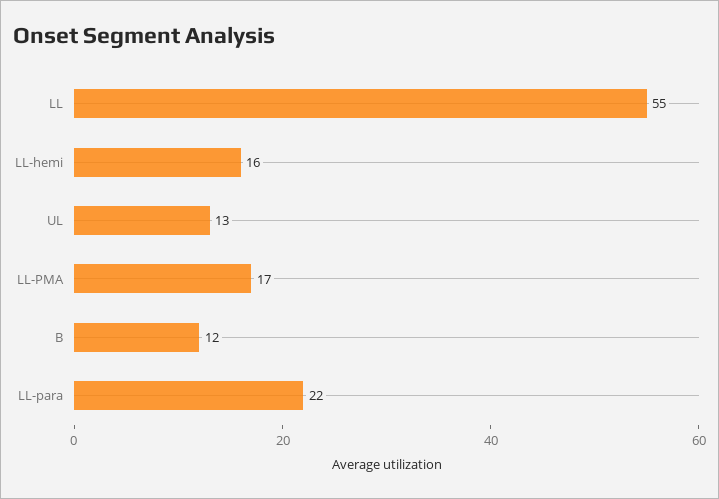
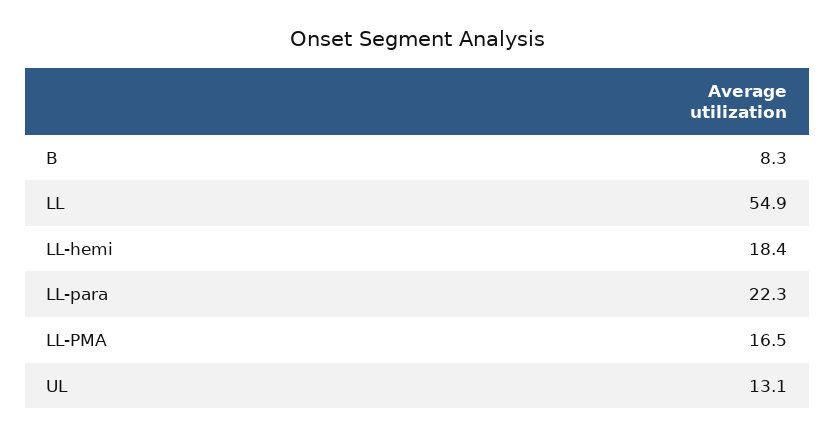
  {
    "LL": 54.9,
-   "LL-hemi": 16,
+   "LL-hemi": 18.4,
    "UL": 13.1,
    "LL-PMA": 16.5,
-   "B": 12,
+   "B": 8.3,
    "LL-para": 22.3
  }

